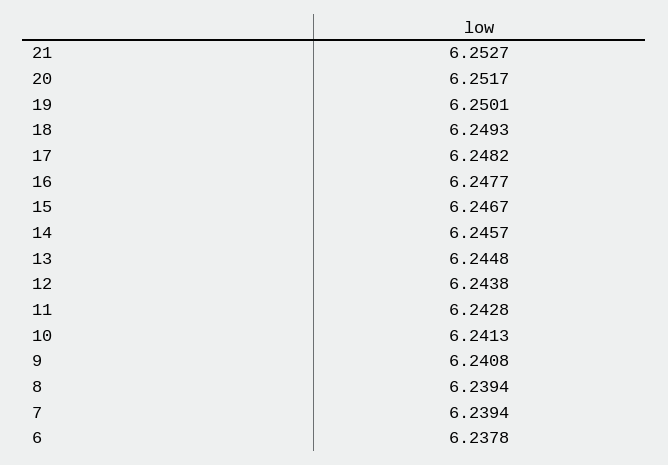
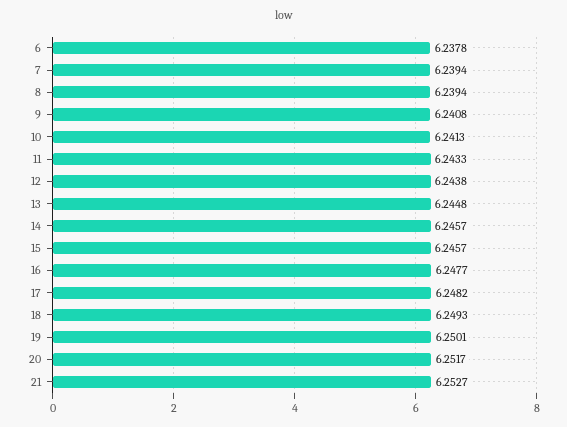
  {
    "21": 6.2527,
    "20": 6.2517,
    "19": 6.2501,
    "18": 6.2493,
    "17": 6.2482,
    "16": 6.2477,
-   "15": 6.2467,
+   "15": 6.2457,
    "14": 6.2457,
    "13": 6.2448,
    "12": 6.2438,
-   "11": 6.2428,
+   "11": 6.2433,
    "10": 6.2413,
    "9": 6.2408,
    "8": 6.2394,
    "7": 6.2394,
    "6": 6.2378
  }

